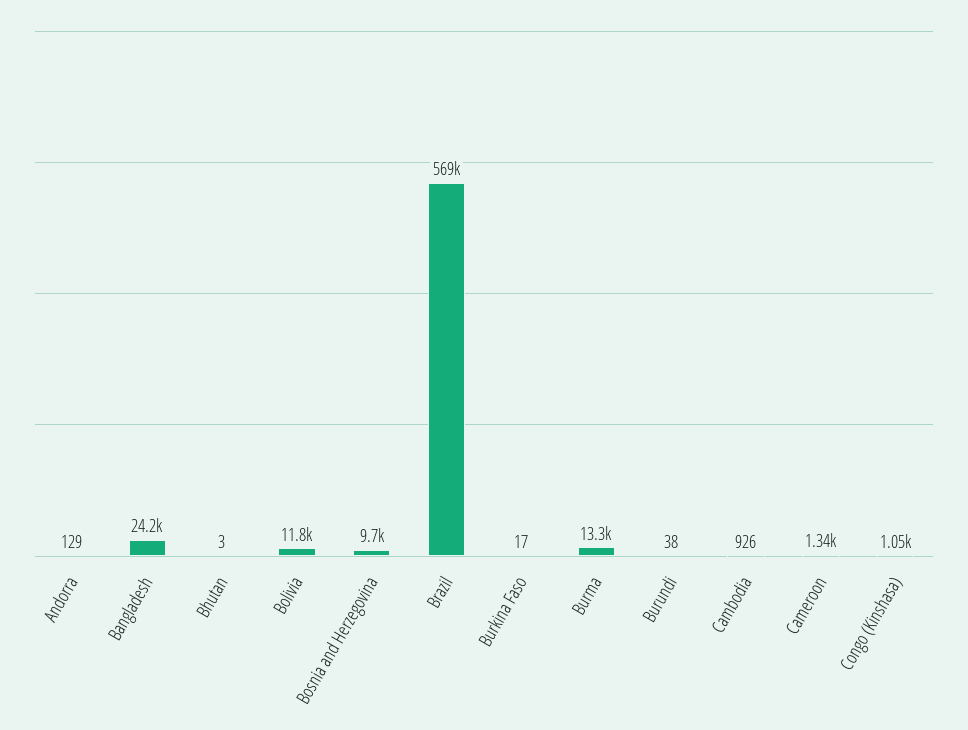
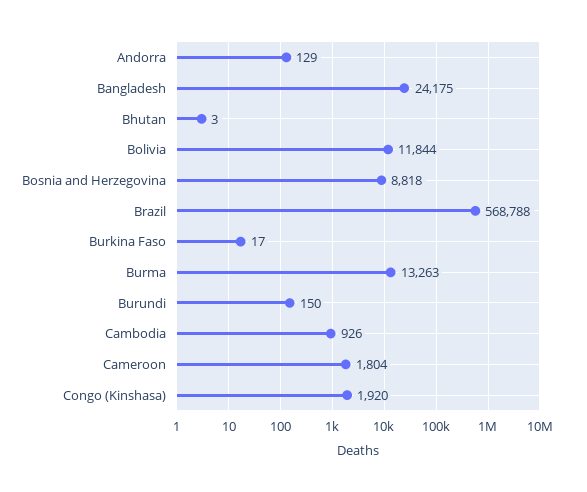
  {
    "Andorra": 129,
    "Bangladesh": 24175,
    "Bhutan": 3,
    "Bolivia": 11844,
-   "Bosnia and Herzegovina": 9700,
+   "Bosnia and Herzegovina": 8818,
    "Brazil": 568788,
    "Burkina Faso": 17,
    "Burma": 13263,
-   "Burundi": 38,
+   "Burundi": 150,
    "Cambodia": 926,
-   "Cameroon": 1340,
+   "Cameroon": 1804,
-   "Congo (Kinshasa)": 1050
+   "Congo (Kinshasa)": 1920
  }

